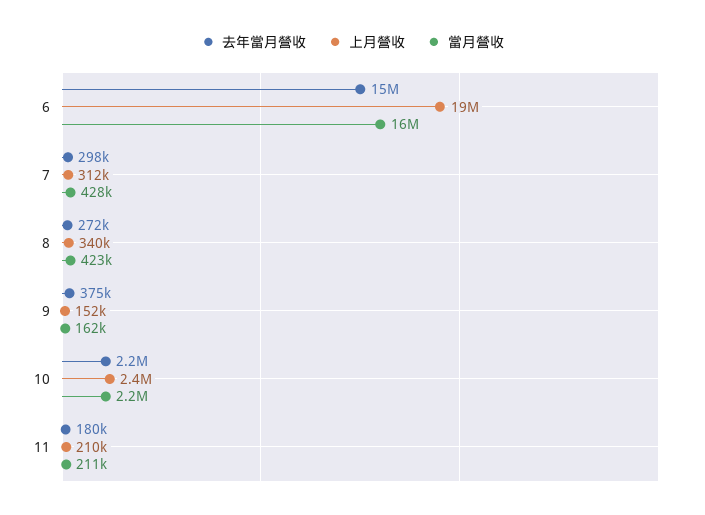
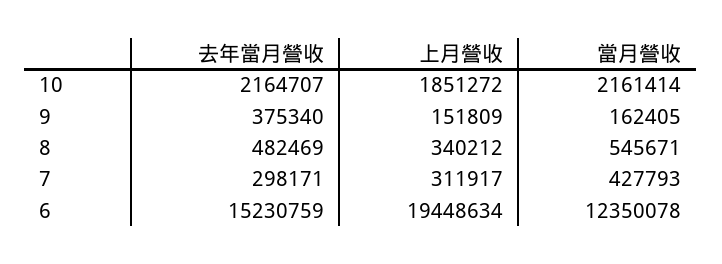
  {
    "去年當月營收": {
      "6": 15230759,
      "7": 298171,
-     "8": 272000,
+     "8": 482469,
      "9": 375340,
-     "10": 2164707,
+     "10": 2164707
-     "11": 180000
    },
    "上月營收": {
      "6": 19448634,
      "7": 311917,
      "8": 340212,
      "9": 151809,
-     "10": 2400000,
+     "10": 1851272
-     "11": 210000
    },
    "當月營收": {
-     "6": 16000000,
+     "6": 12350078,
      "7": 427793,
-     "8": 423000,
+     "8": 545671,
      "9": 162405,
-     "10": 2161414,
+     "10": 2161414
-     "11": 211000
    }
  }

